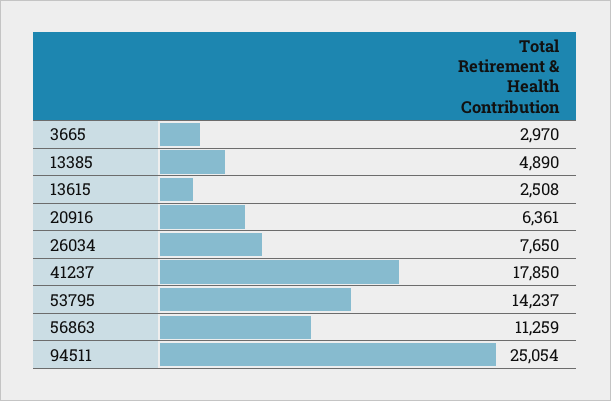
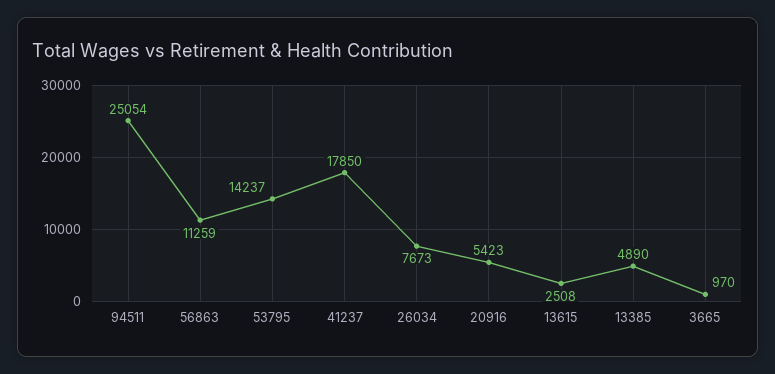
  {
-   "3665": 2970,
+   "3665": 970,
    "13385": 4890,
    "13615": 2508,
-   "20916": 6361,
+   "20916": 5423,
-   "26034": 7650,
+   "26034": 7673,
    "41237": 17850,
    "53795": 14237,
    "56863": 11259,
    "94511": 25054
  }

